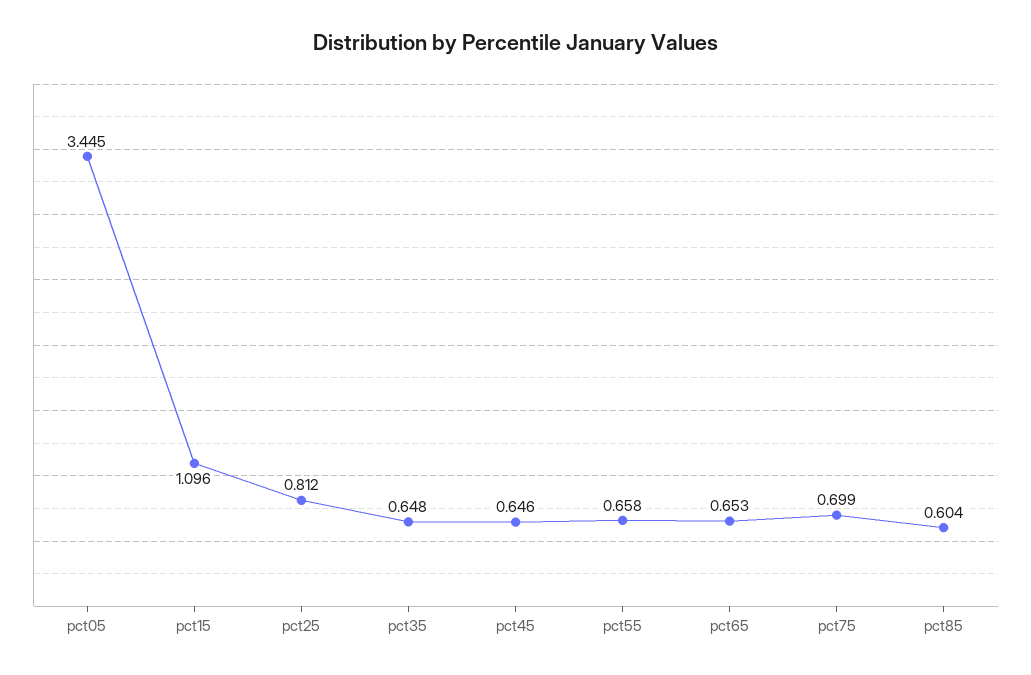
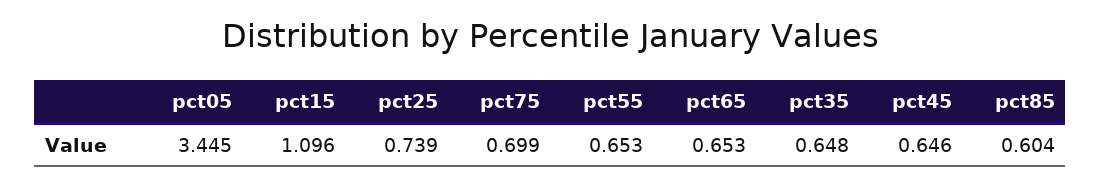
  {
    "pct05": 3.445,
    "pct15": 1.096,
-   "pct25": 0.812,
+   "pct25": 0.739,
    "pct35": 0.648,
    "pct45": 0.646,
-   "pct55": 0.658,
+   "pct55": 0.653,
    "pct65": 0.653,
    "pct75": 0.699,
    "pct85": 0.604
  }

